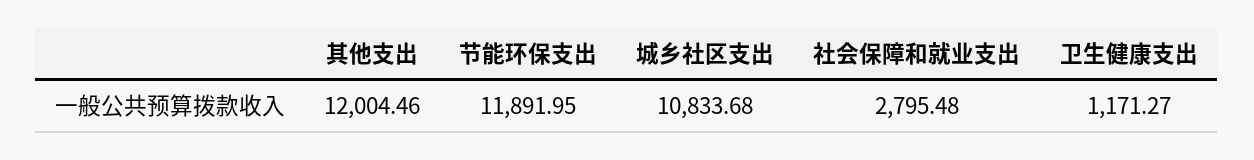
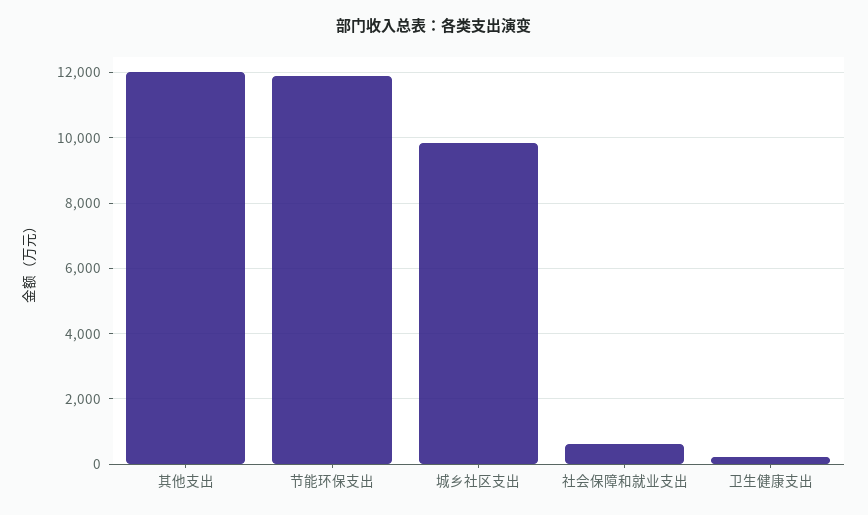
  {
    "其他支出": 12004.46,
    "节能环保支出": 11891.95,
-   "城乡社区支出": 10833.68,
+   "城乡社区支出": 9800,
-   "社会保障和就业支出": 2795.48,
+   "社会保障和就业支出": 600,
-   "卫生健康支出": 1171.27
+   "卫生健康支出": 200
  }

